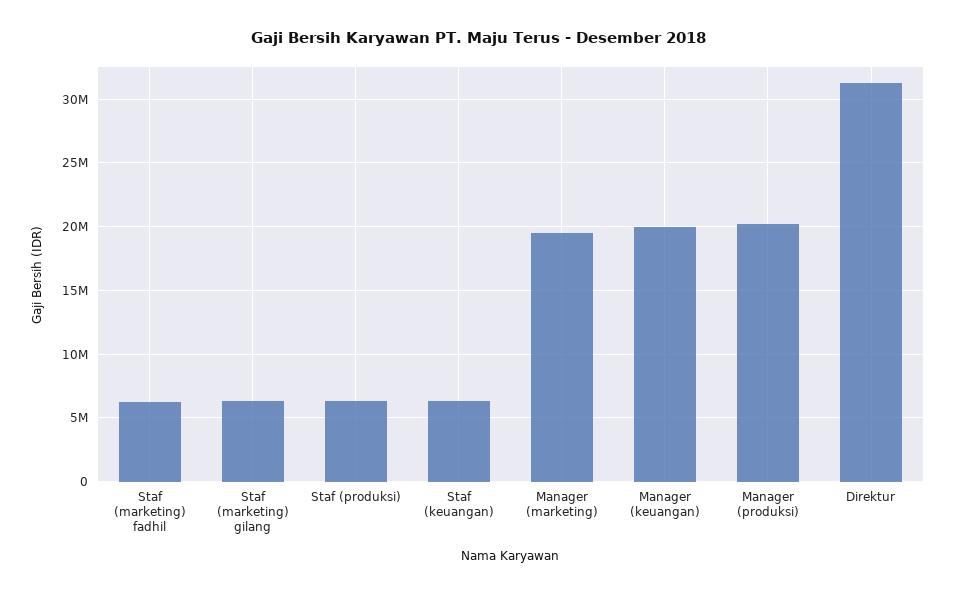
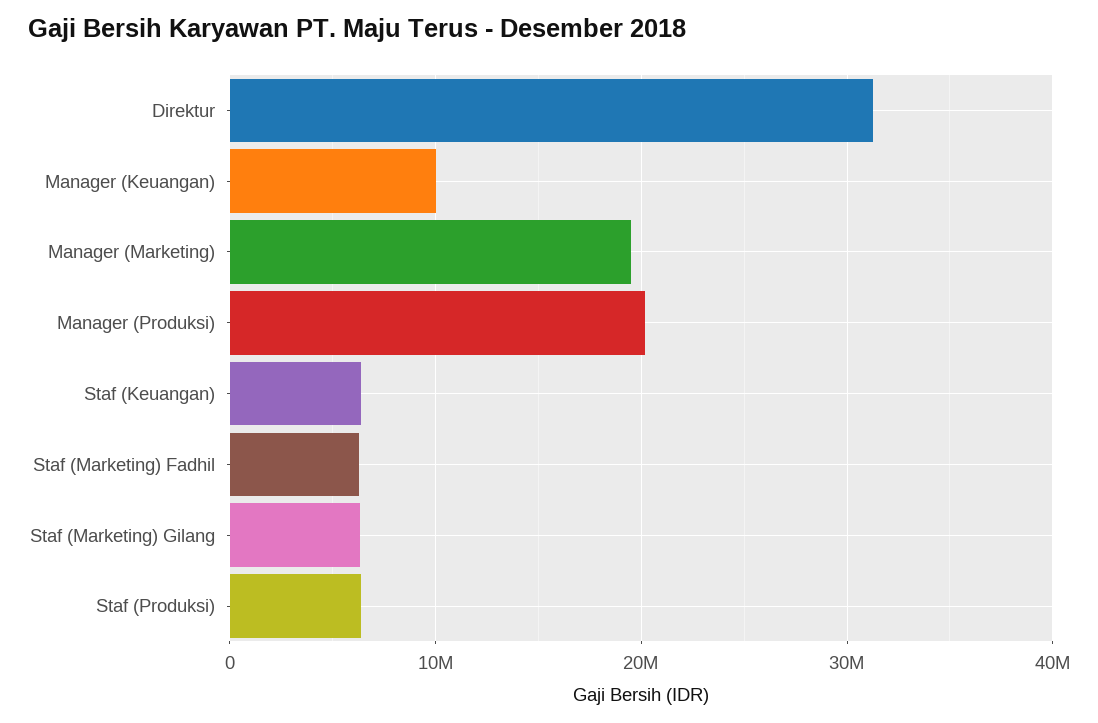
  {
    "Staf (marketing) fadhil": 6500000,
    "Staf (marketing) gilang": 6500000,
    "Staf (produksi)": 6500000,
    "Staf (keuangan)": 6500000,
    "Manager (marketing)": 19500000,
-   "Manager (keuangan)": 20000000,
+   "Manager (keuangan)": 10000000,
    "Manager (produksi)": 20000000,
    "Direktur": 31500000
  }

